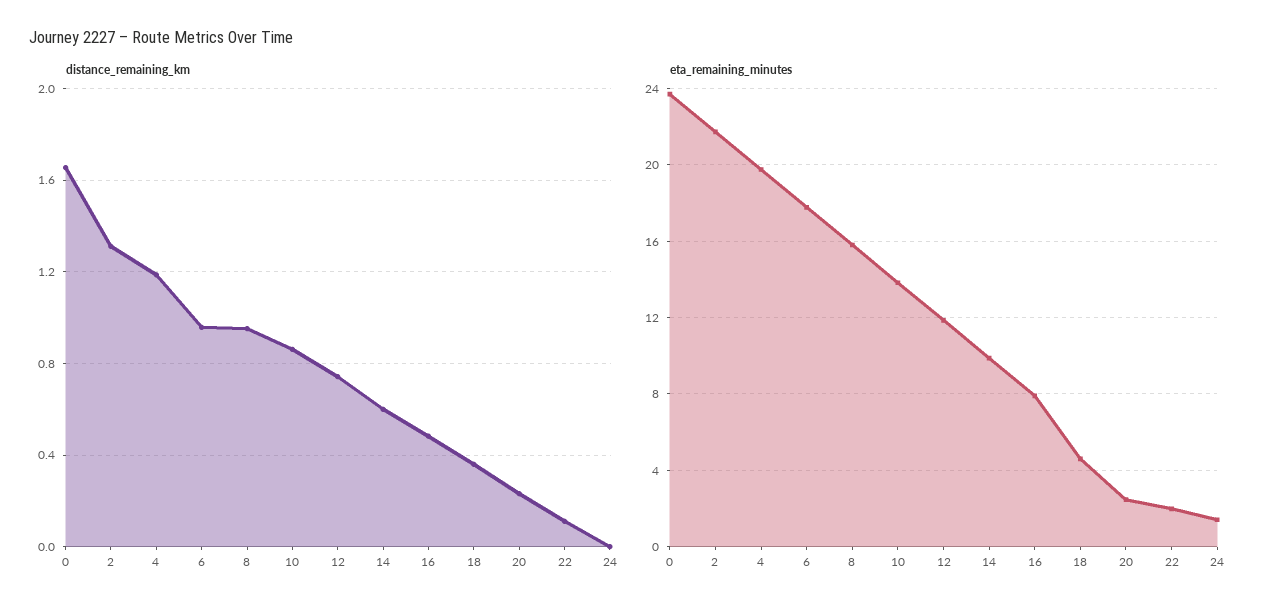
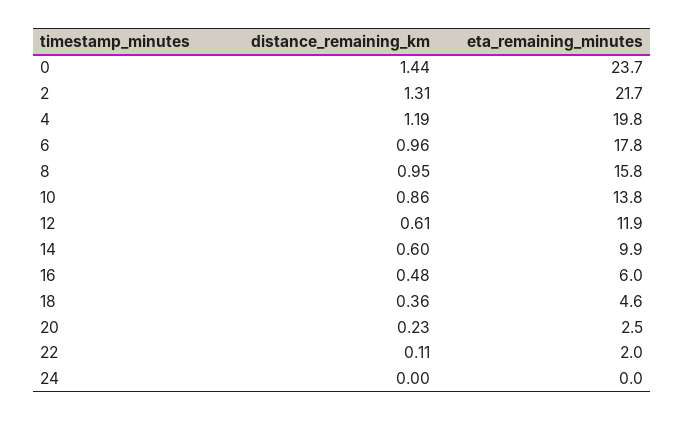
  {
    "distance_remaining_km": {
-     "0": 1.65,
+     "0": 1.44,
      "2": 1.31,
      "4": 1.19,
      "6": 0.96,
      "8": 0.95,
      "10": 0.86,
-     "12": 0.75,
+     "12": 0.61,
      "14": 0.6,
      "16": 0.48,
      "18": 0.36,
      "20": 0.23,
      "22": 0.11,
      "24": 0
    },
    "eta_remaining_minutes": {
      "0": 23.7,
      "2": 21.7,
      "4": 19.8,
      "6": 17.8,
      "8": 15.8,
      "10": 13.8,
      "12": 11.9,
      "14": 9.9,
-     "16": 8,
+     "16": 6,
      "18": 4.6,
      "20": 2.5,
      "22": 2,
-     "24": 1.5
+     "24": 0
    }
  }

